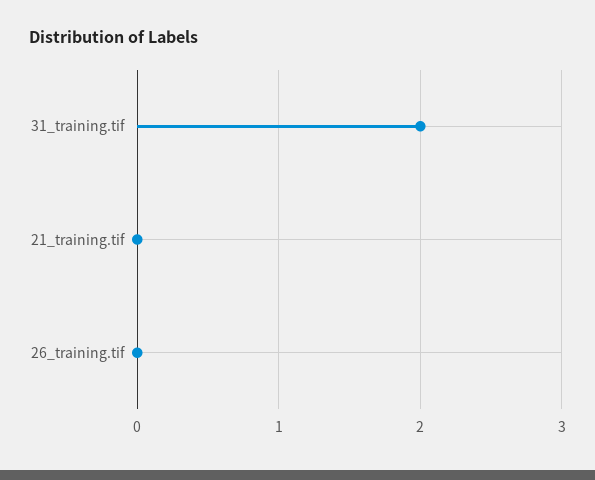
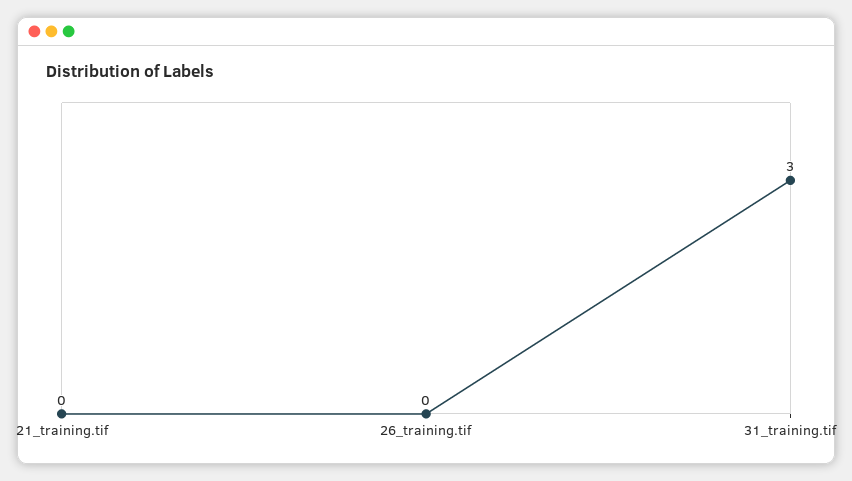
  {
-   "31_training.tif": 2,
+   "31_training.tif": 3,
    "21_training.tif": 0,
    "26_training.tif": 0
  }

